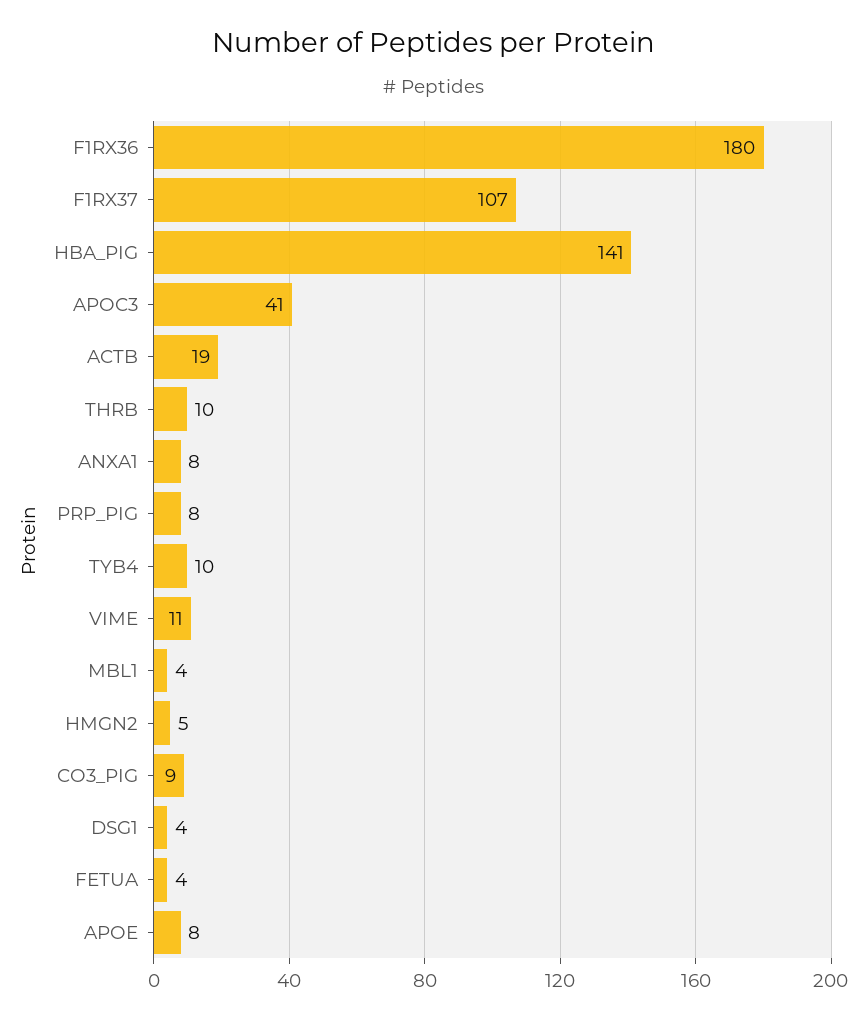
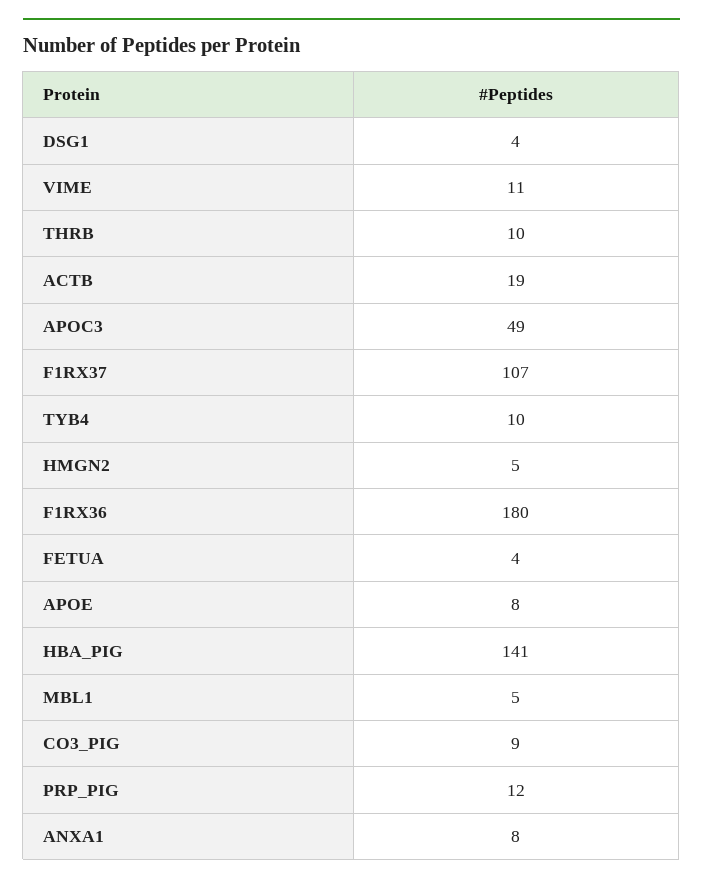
  {
    "F1RX36": 180,
    "F1RX37": 107,
    "HBA_PIG": 141,
-   "APOC3": 41,
+   "APOC3": 49,
    "ACTB": 19,
    "THRB": 10,
    "ANXA1": 8,
-   "PRP_PIG": 8,
+   "PRP_PIG": 12,
    "TYB4": 10,
    "VIME": 11,
-   "MBL1": 4,
+   "MBL1": 5,
    "HMGN2": 5,
    "CO3_PIG": 9,
    "DSG1": 4,
    "FETUA": 4,
    "APOE": 8
  }

